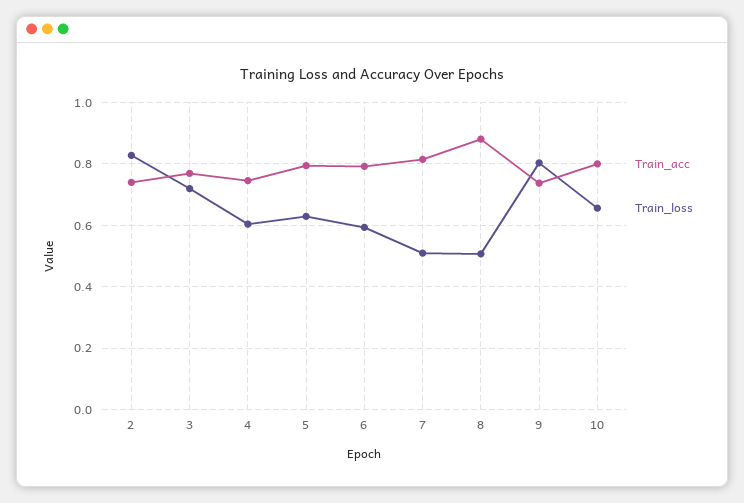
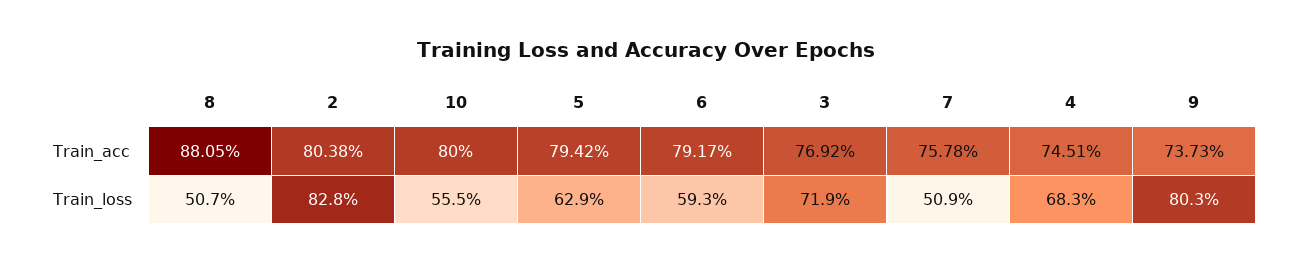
  {
    "Train_acc": {
-     "2": 0.74,
+     "2": 0.8038,
      "3": 0.7692,
      "4": 0.7451,
      "5": 0.7942,
      "6": 0.7917,
-     "7": 0.82,
+     "7": 0.7578,
      "8": 0.8805,
      "9": 0.7373,
      "10": 0.8
    },
    "Train_loss": {
      "2": 0.828,
      "3": 0.719,
-     "4": 0.6,
+     "4": 0.683,
      "5": 0.629,
      "6": 0.593,
      "7": 0.509,
      "8": 0.507,
      "9": 0.803,
-     "10": 0.66
+     "10": 0.555
    }
  }

